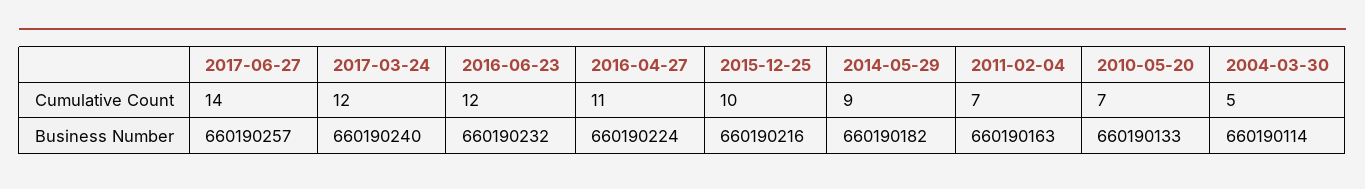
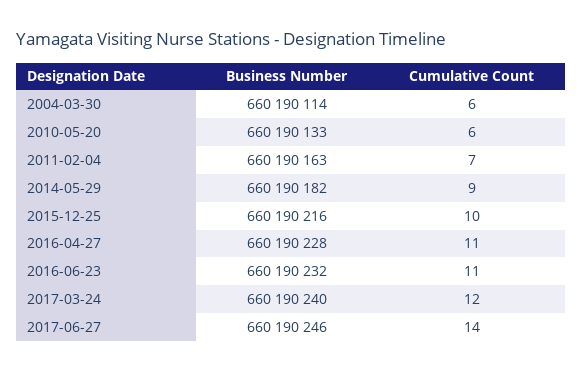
  {
    "2017-06-27": {
      "Cumulative Count": 14,
-     "Business Number": 660190257
+     "Business Number": 660190246
    },
    "2017-03-24": {
      "Cumulative Count": 12,
      "Business Number": 660190240
    },
    "2016-06-23": {
-     "Cumulative Count": 12,
+     "Cumulative Count": 11,
      "Business Number": 660190232
    },
    "2016-04-27": {
      "Cumulative Count": 11,
-     "Business Number": 660190224
+     "Business Number": 660190228
    },
    "2015-12-25": {
      "Cumulative Count": 10,
      "Business Number": 660190216
    },
    "2014-05-29": {
      "Cumulative Count": 9,
      "Business Number": 660190182
    },
    "2011-02-04": {
      "Cumulative Count": 7,
      "Business Number": 660190163
    },
    "2010-05-20": {
-     "Cumulative Count": 7,
+     "Cumulative Count": 6,
      "Business Number": 660190133
    },
    "2004-03-30": {
-     "Cumulative Count": 5,
+     "Cumulative Count": 6,
      "Business Number": 660190114
    }
  }

